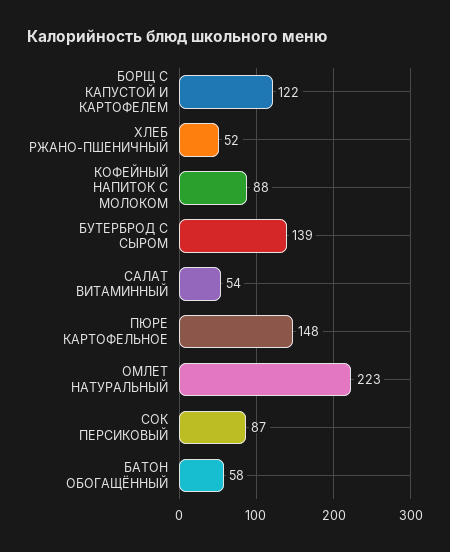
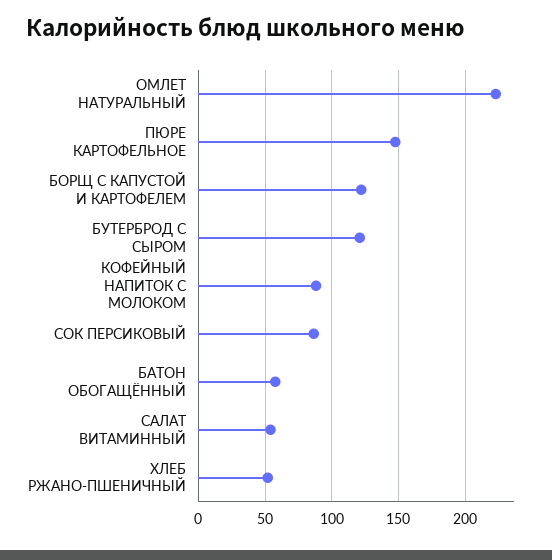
  {
    "БОРЩ С КАПУСТОЙ И КАРТОФЕЛЕМ": 122,
    "ХЛЕБ РЖАНО-ПШЕНИЧНЫЙ": 52,
    "КОФЕЙНЫЙ НАПИТОК С МОЛОКОМ": 88,
-   "БУТЕРБРОД С СЫРОМ": 139,
+   "БУТЕРБРОД С СЫРОМ": 120,
    "САЛАТ ВИТАМИННЫЙ": 54,
    "ПЮРЕ КАРТОФЕЛЬНОЕ": 148,
    "ОМЛЕТ НАТУРАЛЬНЫЙ": 223,
    "СОК ПЕРСИКОВЫЙ": 87,
    "БАТОН ОБОГАЩЁННЫЙ": 58
  }

